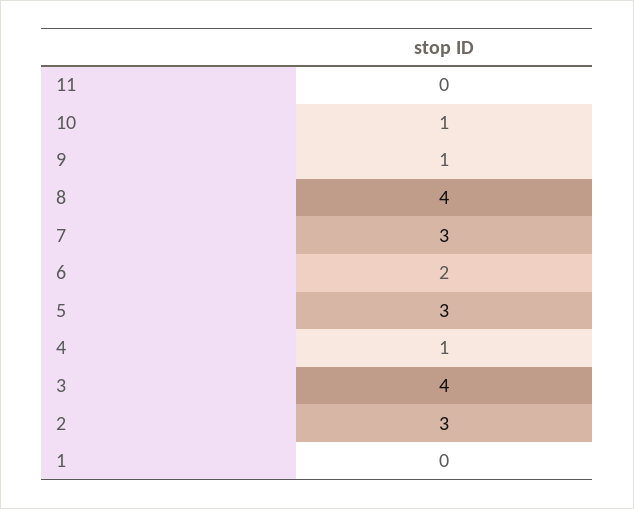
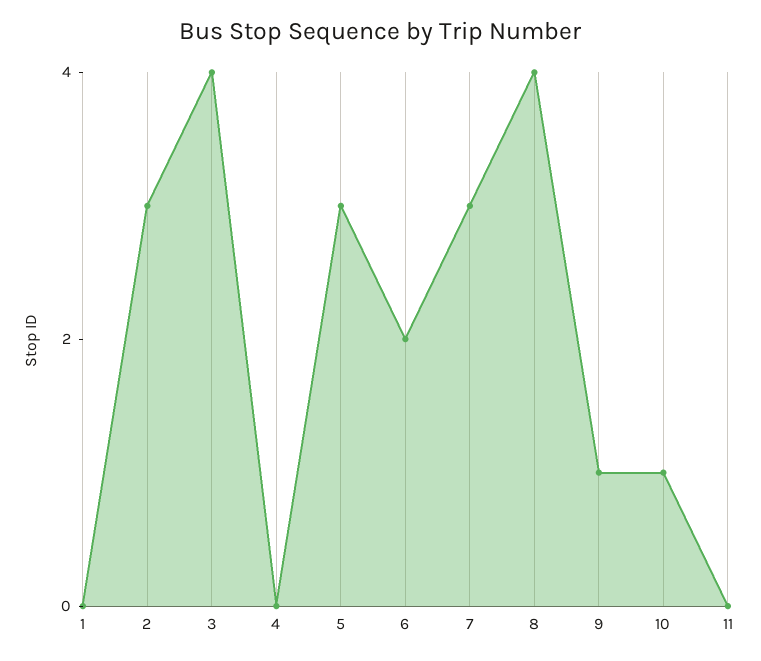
  {
    "11": 0,
    "10": 1,
    "9": 1,
    "8": 4,
    "7": 3,
    "6": 2,
    "5": 3,
-   "4": 1,
+   "4": 0,
    "3": 4,
    "2": 3,
    "1": 0
  }

